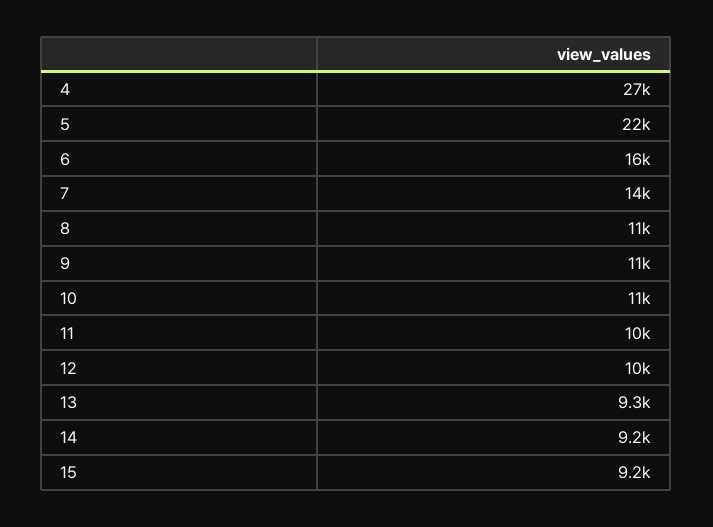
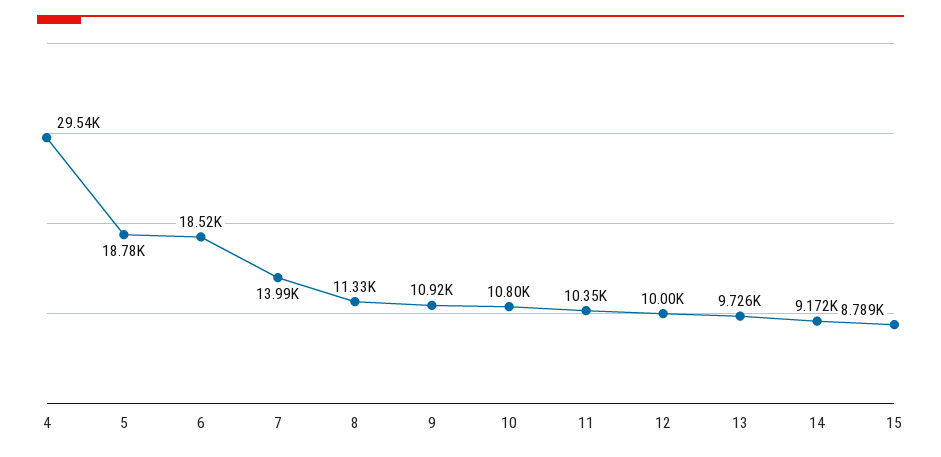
  {
-   "4": 27000,
+   "4": 29540,
-   "5": 22000,
+   "5": 18780,
-   "6": 16000,
+   "6": 18520,
    "7": 13990,
    "8": 11330,
    "9": 10920,
    "10": 10800,
    "11": 10350,
    "12": 10000,
-   "13": 9300,
+   "13": 9726,
    "14": 9172,
-   "15": 9200
+   "15": 8789
  }

